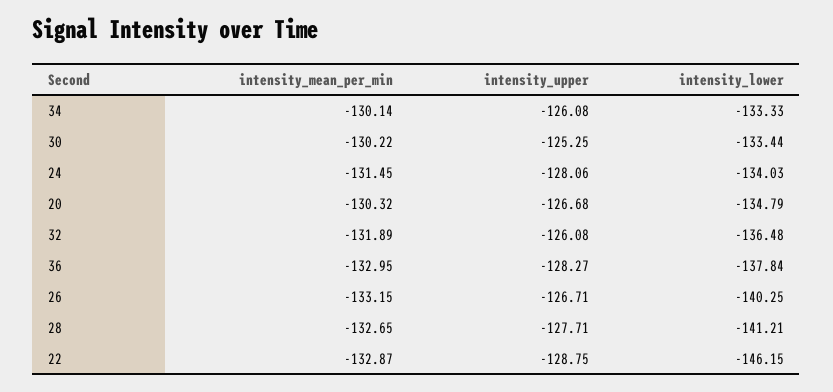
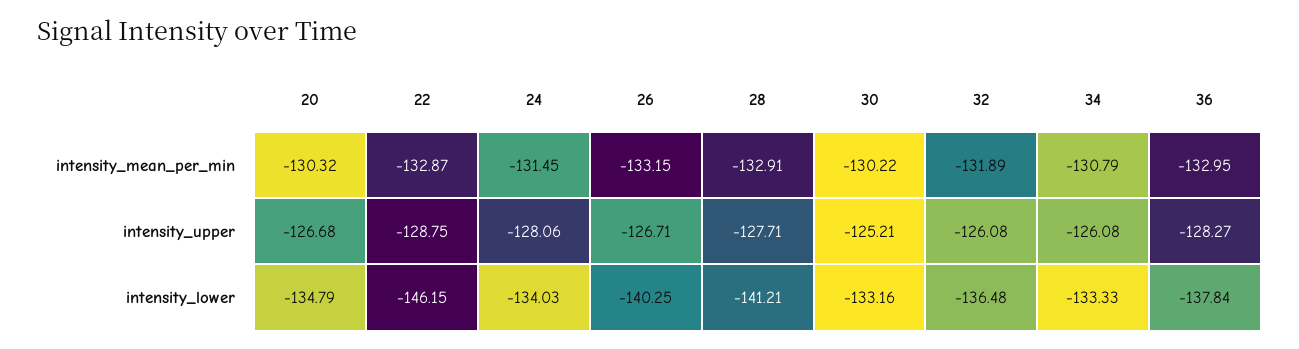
  {
    "intensity_mean_per_min": {
-     "34": -130.14,
+     "34": -130.79,
      "30": -130.22,
      "24": -131.45,
      "20": -130.32,
      "32": -131.89,
      "36": -132.95,
      "26": -133.15,
-     "28": -132.65,
+     "28": -132.91,
      "22": -132.87
    },
    "intensity_upper": {
      "34": -126.08,
-     "30": -125.25,
+     "30": -125.21,
      "24": -128.06,
      "20": -126.68,
      "32": -126.08,
      "36": -128.27,
      "26": -126.71,
      "28": -127.71,
      "22": -128.75
    },
    "intensity_lower": {
      "34": -133.33,
-     "30": -133.44,
+     "30": -133.16,
      "24": -134.03,
      "20": -134.79,
      "32": -136.48,
      "36": -137.84,
      "26": -140.25,
      "28": -141.21,
      "22": -146.15
    }
  }

